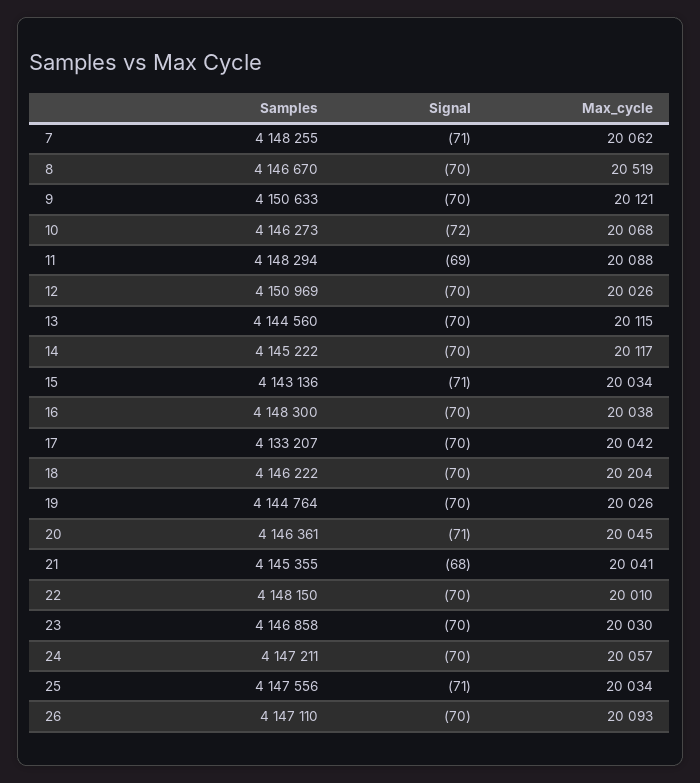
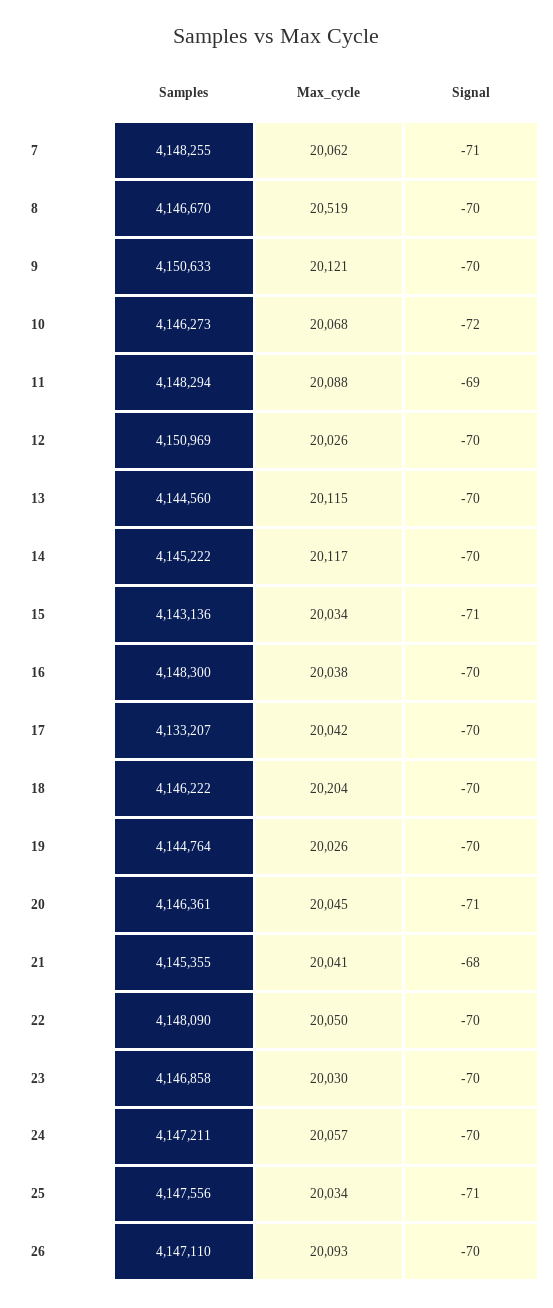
  {
    "Samples": {
      "7": 4148255,
      "8": 4146670,
      "9": 4150633,
      "10": 4146273,
      "11": 4148294,
      "12": 4150969,
      "13": 4144560,
      "14": 4145222,
      "15": 4143136,
      "16": 4148300,
      "17": 4133207,
      "18": 4146222,
      "19": 4144764,
      "20": 4146361,
      "21": 4145355,
-     "22": 4148150,
+     "22": 4148090,
      "23": 4146858,
      "24": 4147211,
      "25": 4147556,
      "26": 4147110
    },
    "Signal": {
      "7": -71,
      "8": -70,
      "9": -70,
      "10": -72,
      "11": -69,
      "12": -70,
      "13": -70,
      "14": -70,
      "15": -71,
      "16": -70,
      "17": -70,
      "18": -70,
      "19": -70,
      "20": -71,
      "21": -68,
      "22": -70,
      "23": -70,
      "24": -70,
      "25": -71,
      "26": -70
    },
    "Max_cycle": {
      "7": 20062,
      "8": 20519,
      "9": 20121,
      "10": 20068,
      "11": 20088,
      "12": 20026,
      "13": 20115,
      "14": 20117,
      "15": 20034,
      "16": 20038,
      "17": 20042,
      "18": 20204,
      "19": 20026,
      "20": 20045,
      "21": 20041,
-     "22": 20010,
+     "22": 20050,
      "23": 20030,
      "24": 20057,
      "25": 20034,
      "26": 20093
    }
  }

